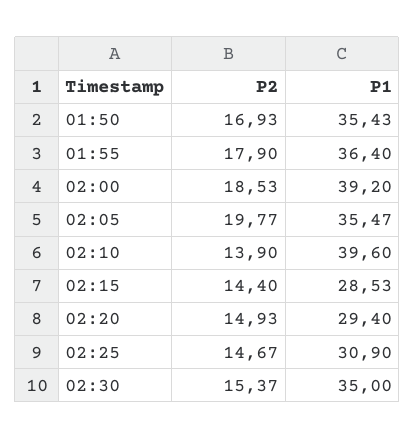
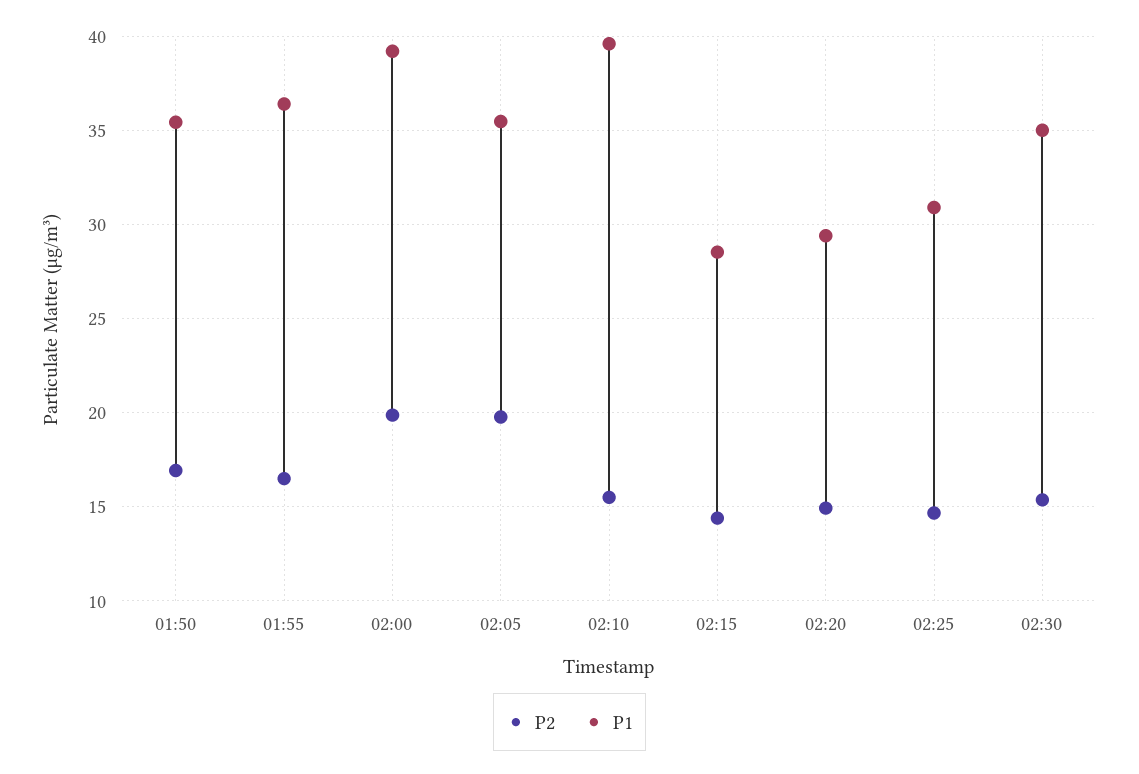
  {
    "P2": {
      "01:50": 16.93,
-     "01:55": 17.9,
+     "01:55": 16.5,
-     "02:00": 18.53,
+     "02:00": 20,
      "02:05": 19.77,
-     "02:10": 13.9,
+     "02:10": 15.5,
      "02:15": 14.4,
      "02:20": 14.93,
      "02:25": 14.67,
      "02:30": 15.37
    },
    "P1": {
      "01:50": 35.43,
      "01:55": 36.4,
      "02:00": 39.2,
      "02:05": 35.47,
      "02:10": 39.6,
      "02:15": 28.53,
      "02:20": 29.4,
      "02:25": 30.9,
      "02:30": 35
    }
  }

